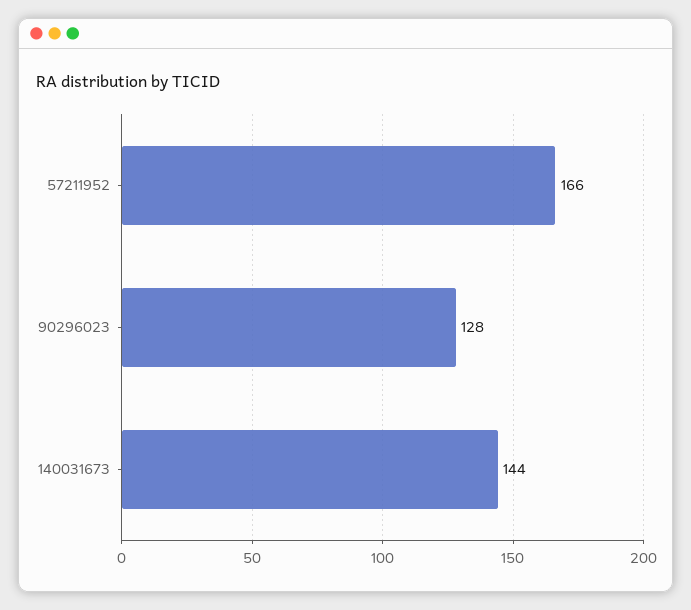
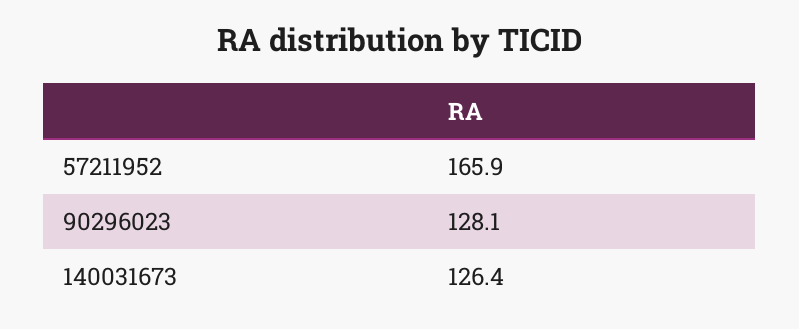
  {
    "57211952": 165.9,
    "90296023": 128.1,
-   "140031673": 144
+   "140031673": 126.4
  }

